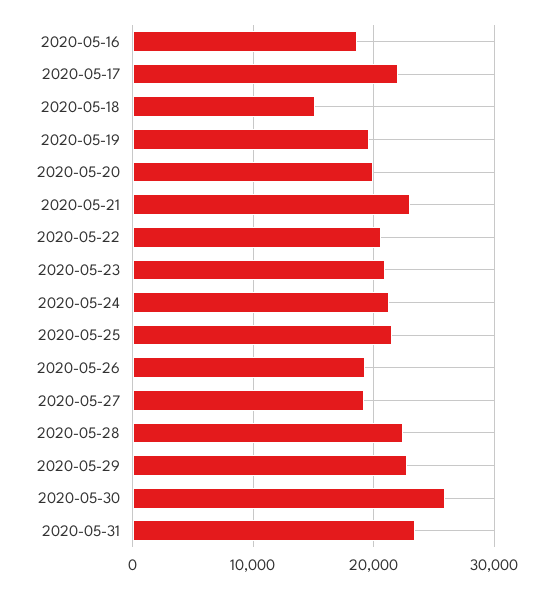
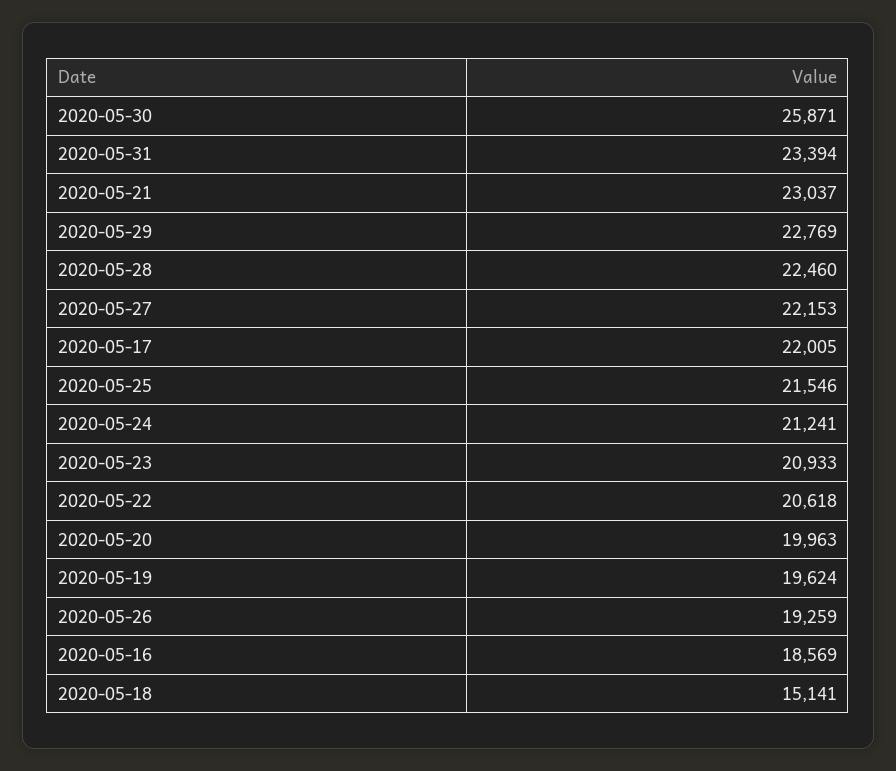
  {
    "2020-05-16": 18569,
    "2020-05-17": 22005,
    "2020-05-18": 15141,
    "2020-05-19": 19624,
    "2020-05-20": 19963,
    "2020-05-21": 23037,
    "2020-05-22": 20618,
    "2020-05-23": 20933,
    "2020-05-24": 21241,
    "2020-05-25": 21546,
    "2020-05-26": 19259,
-   "2020-05-27": 19000,
+   "2020-05-27": 22153,
    "2020-05-28": 22460,
    "2020-05-29": 22769,
    "2020-05-30": 25871,
    "2020-05-31": 23394
  }

